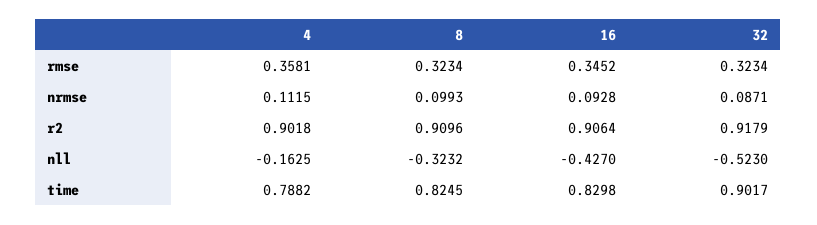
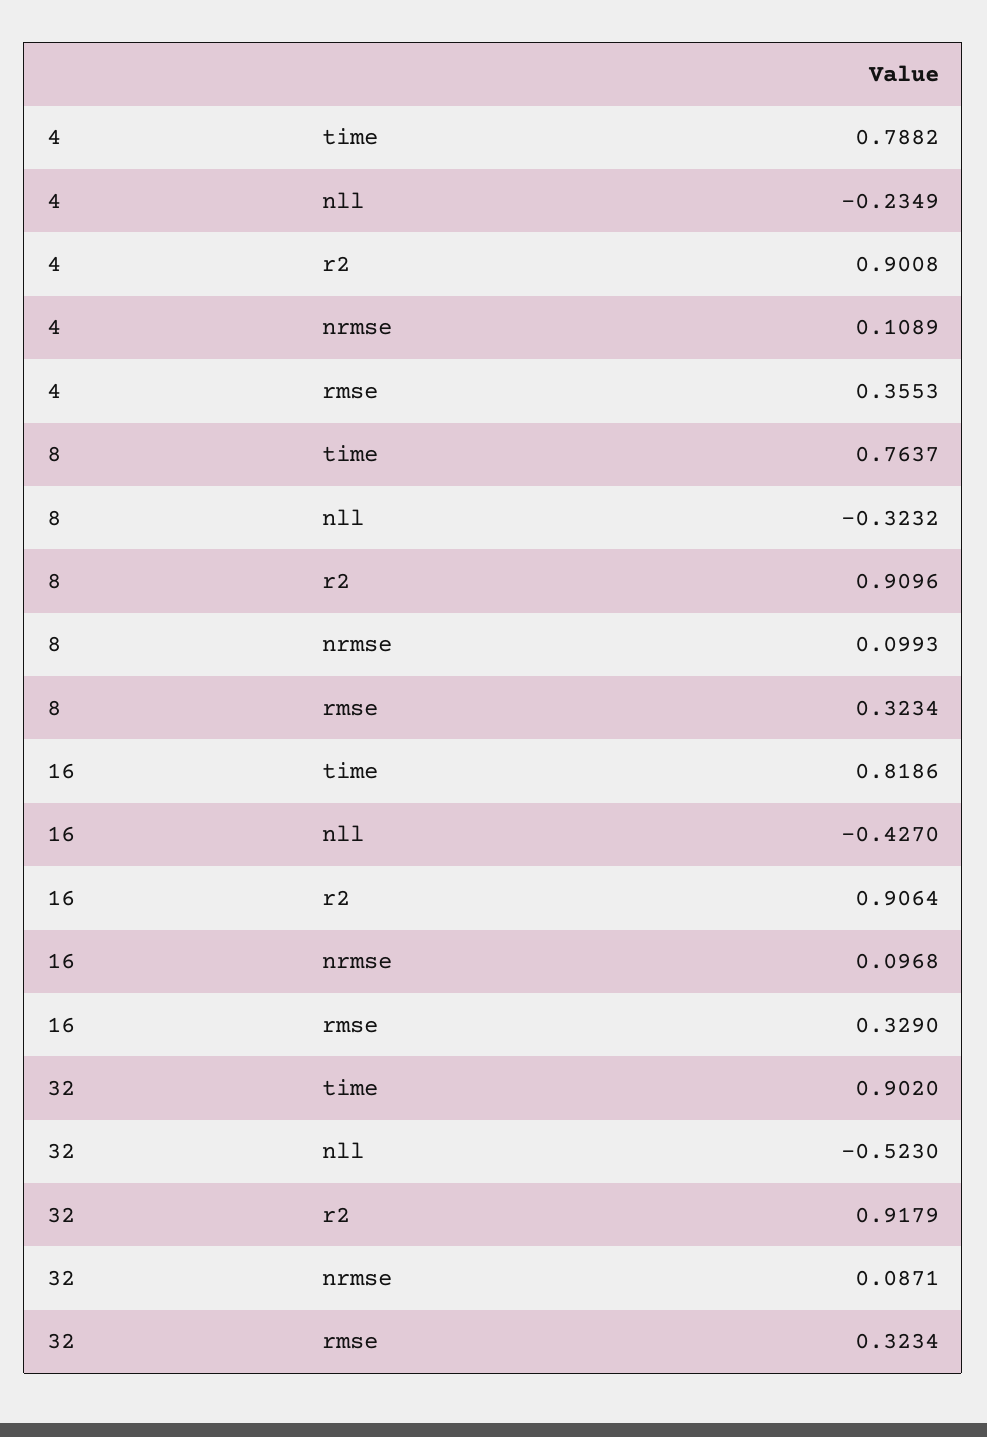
  {
    "4": {
-     "rmse": 0.3581,
+     "rmse": 0.3553,
-     "nrmse": 0.1115,
+     "nrmse": 0.1089,
-     "r2": 0.9018,
+     "r2": 0.9008,
-     "nll": -0.1625,
+     "nll": -0.2349,
      "time": 0.7882
    },
    "8": {
      "rmse": 0.3234,
      "nrmse": 0.0993,
      "r2": 0.9096,
      "nll": -0.3232,
-     "time": 0.8245
+     "time": 0.7637
    },
    "16": {
-     "rmse": 0.3452,
+     "rmse": 0.329,
-     "nrmse": 0.0928,
+     "nrmse": 0.0968,
      "r2": 0.9064,
      "nll": -0.427,
-     "time": 0.8298
+     "time": 0.8186
    },
    "32": {
      "rmse": 0.3234,
      "nrmse": 0.0871,
      "r2": 0.9179,
      "nll": -0.523,
-     "time": 0.9017
+     "time": 0.902
    }
  }

